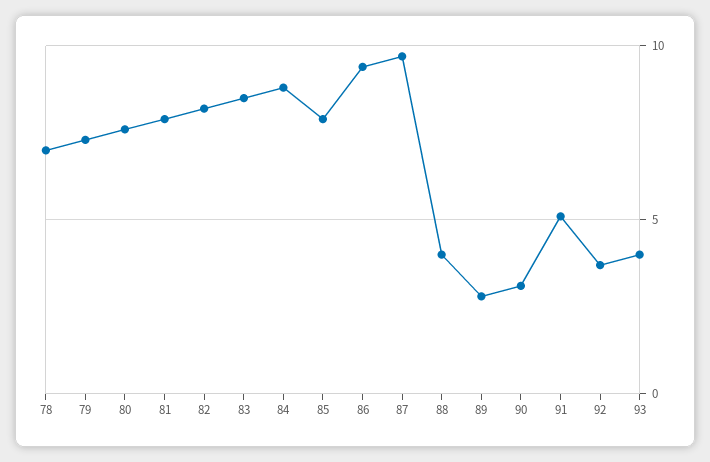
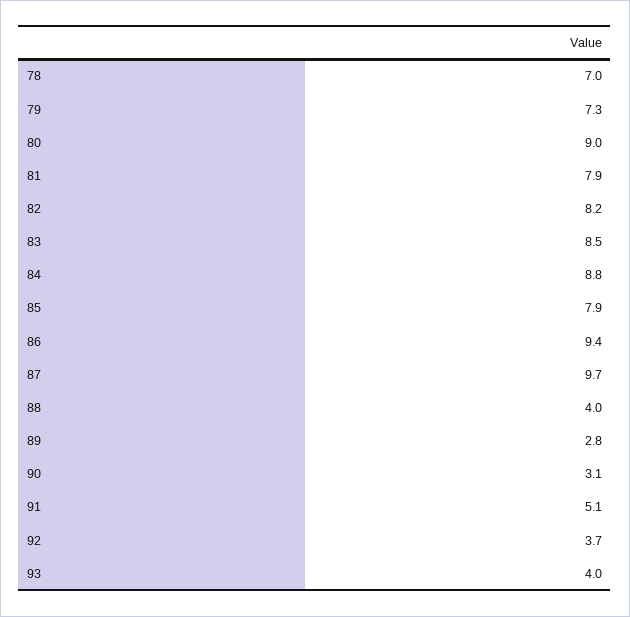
  {
    "78": 7,
    "79": 7.3,
-   "80": 7.5,
+   "80": 9,
    "81": 7.9,
    "82": 8.2,
    "83": 8.5,
    "84": 8.8,
    "85": 7.9,
    "86": 9.4,
    "87": 9.7,
    "88": 4,
    "89": 2.8,
    "90": 3.1,
    "91": 5.1,
    "92": 3.7,
    "93": 4
  }

